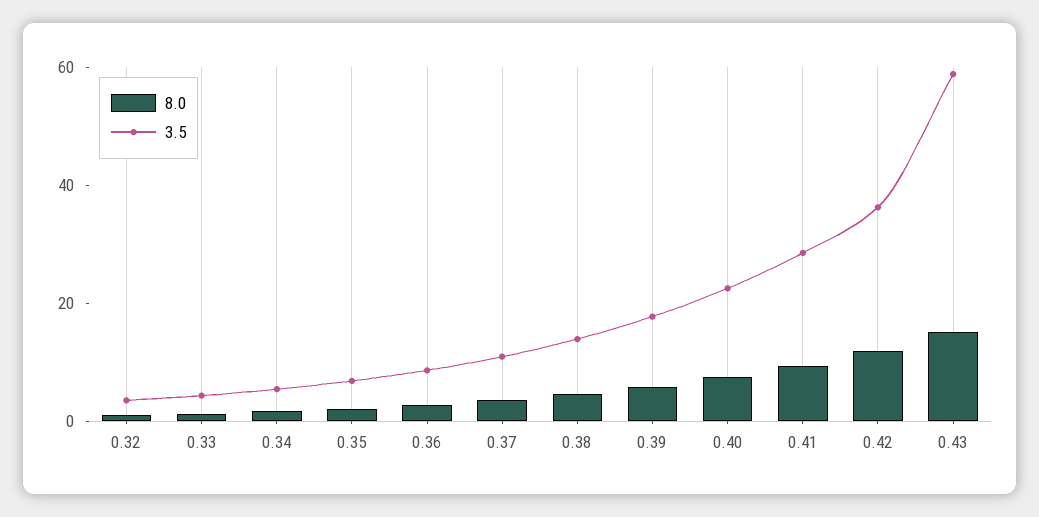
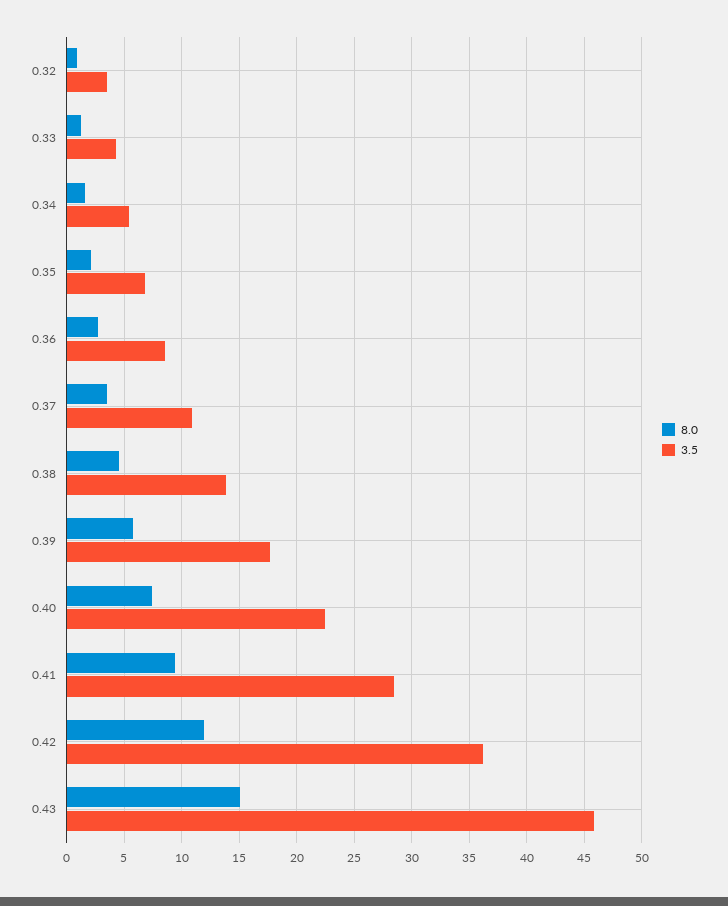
  {
    "8.0": {
      "0.32": 1,
      "0.33": 1,
      "0.34": 2,
      "0.35": 2,
      "0.36": 3,
      "0.37": 4,
      "0.38": 5,
      "0.39": 6,
      "0.40": 7,
      "0.41": 9,
      "0.42": 12,
      "0.43": 15
    },
    "3.5": {
      "0.32": 4,
      "0.33": 4,
      "0.34": 5,
      "0.35": 7,
      "0.36": 9,
      "0.37": 11,
      "0.38": 14,
      "0.39": 18,
      "0.40": 23,
      "0.41": 29,
      "0.42": 36,
-     "0.43": 60
+     "0.43": 46
    }
  }

